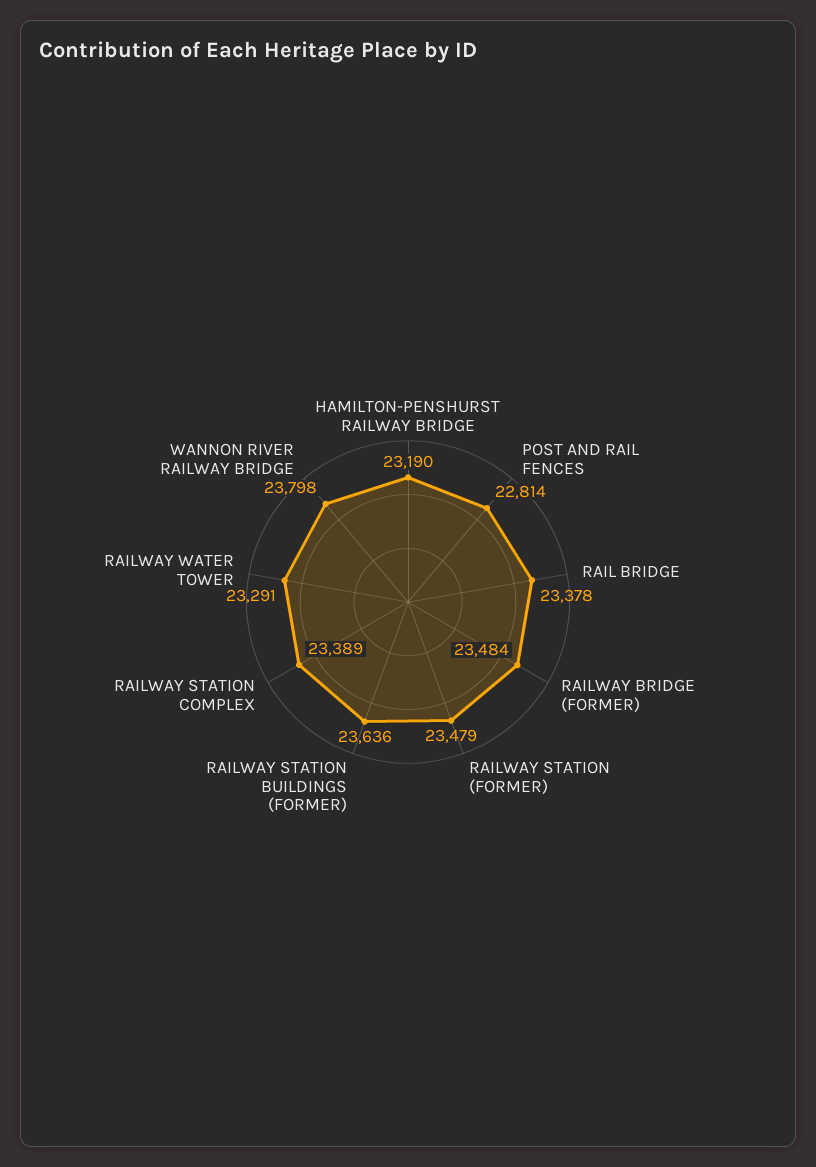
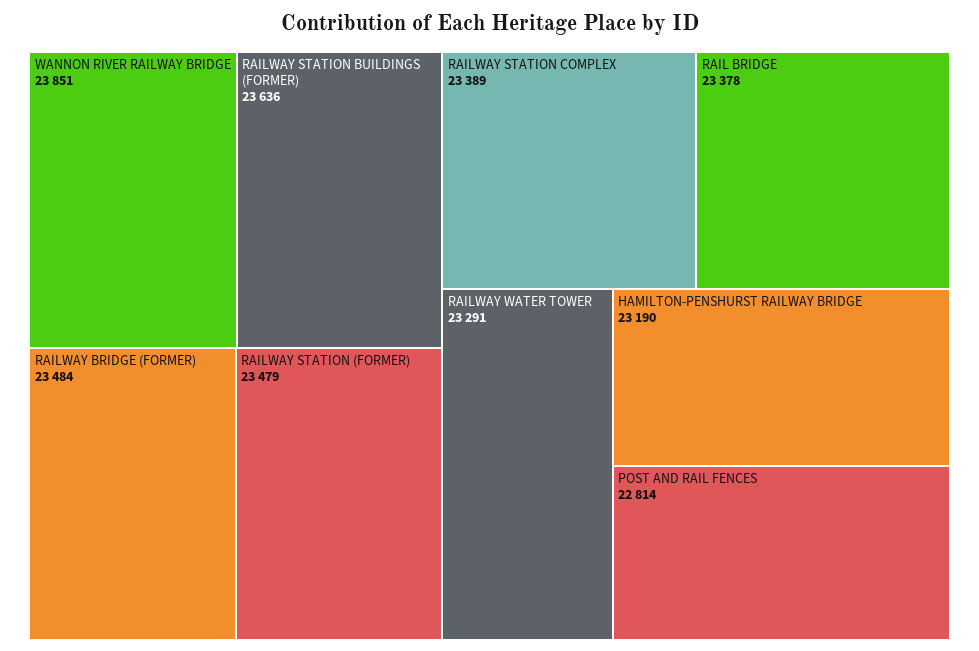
  {
    "HAMILTON-PENSHURST RAILWAY BRIDGE": 23190,
    "POST AND RAIL FENCES": 22814,
    "RAIL BRIDGE": 23378,
    "RAILWAY BRIDGE (FORMER)": 23484,
    "RAILWAY STATION (FORMER)": 23479,
    "RAILWAY STATION BUILDINGS (FORMER)": 23636,
    "RAILWAY STATION COMPLEX": 23389,
    "RAILWAY WATER TOWER": 23291,
-   "WANNON RIVER RAILWAY BRIDGE": 23798
+   "WANNON RIVER RAILWAY BRIDGE": 23851
  }

